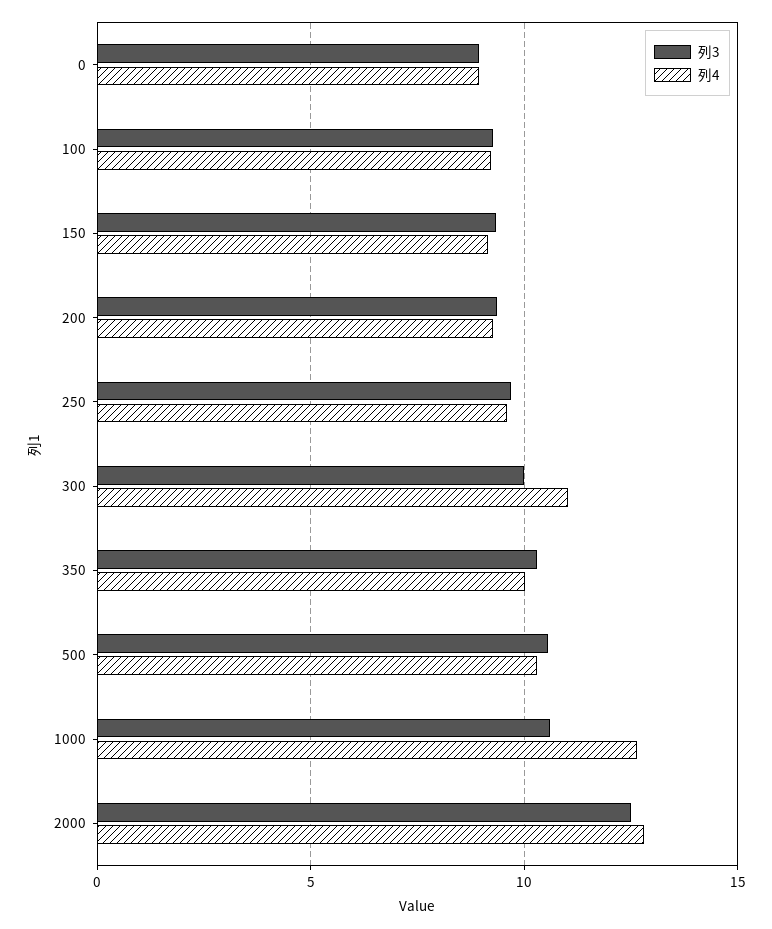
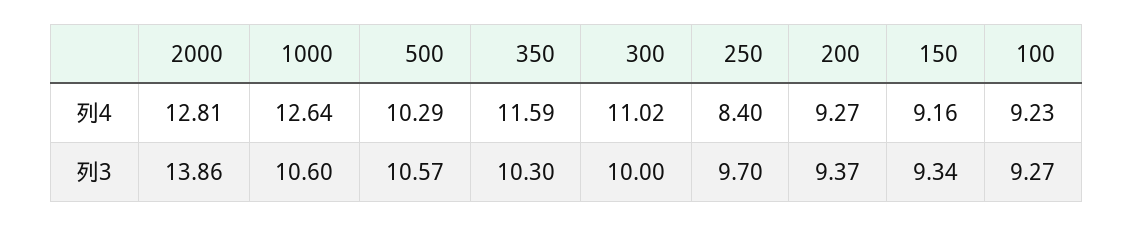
  {
    "列3": {
-     "0": 9,
      "100": 9.27,
      "150": 9.34,
      "200": 9.37,
      "250": 9.7,
      "300": 10,
      "350": 10.3,
      "500": 10.57,
      "1000": 10.6,
-     "2000": 12.5
+     "2000": 13.86
    },
    "列4": {
-     "0": 9,
      "100": 9.23,
      "150": 9.16,
      "200": 9.27,
-     "250": 9.5,
+     "250": 8.4,
      "300": 11.02,
-     "350": 10,
+     "350": 11.59,
      "500": 10.29,
      "1000": 12.64,
      "2000": 12.81
    }
  }

